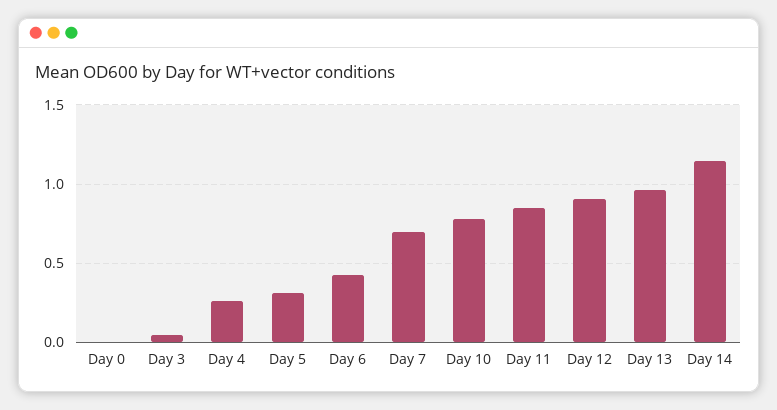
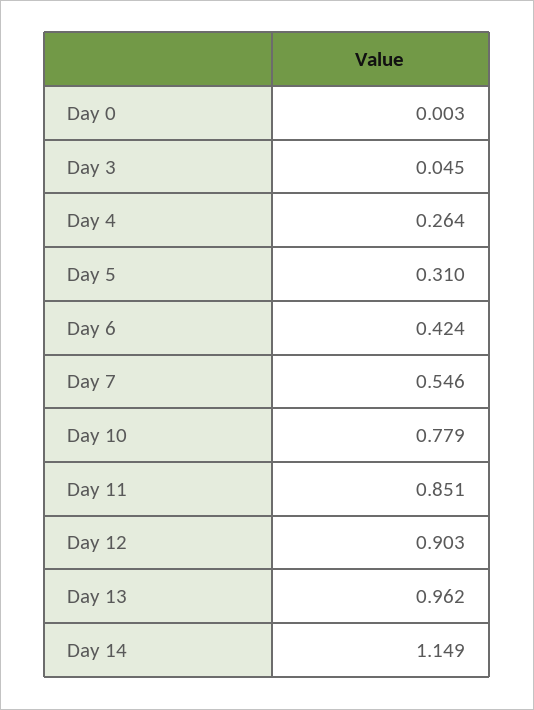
  {
    "Day 0": 0.003,
    "Day 3": 0.045,
    "Day 4": 0.264,
    "Day 5": 0.31,
    "Day 6": 0.424,
-   "Day 7": 0.7,
+   "Day 7": 0.546,
    "Day 10": 0.779,
    "Day 11": 0.851,
    "Day 12": 0.903,
    "Day 13": 0.962,
    "Day 14": 1.149
  }

